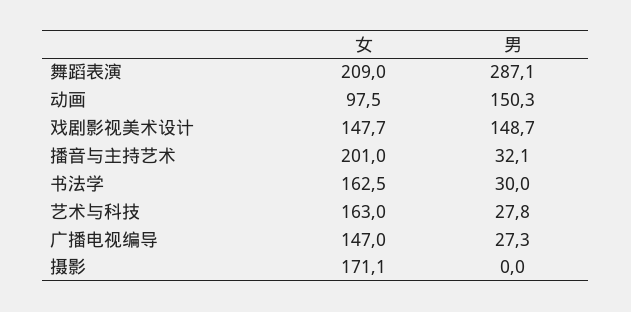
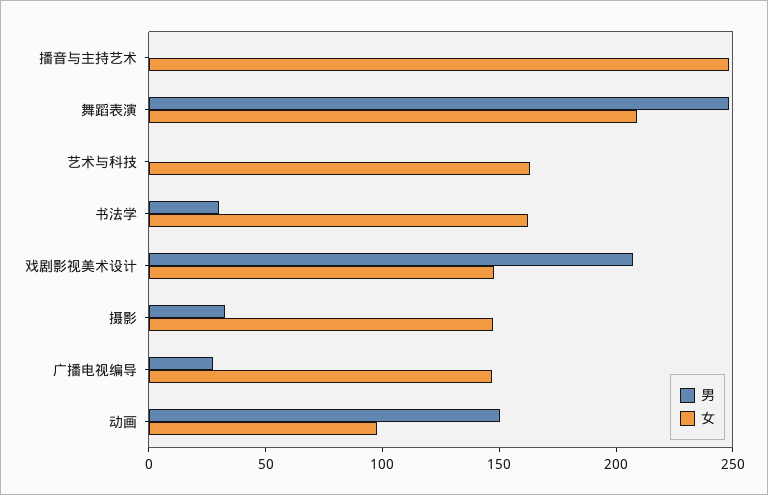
  {
    "女": {
      "舞蹈表演": 209,
      "动画": 97.5,
      "戏剧影视美术设计": 147.7,
-     "播音与主持艺术": 201,
+     "播音与主持艺术": 250,
      "书法学": 162.5,
      "艺术与科技": 163,
      "广播电视编导": 147,
-     "摄影": 171.1
+     "摄影": 150
    },
    "男": {
-     "舞蹈表演": 287.1,
+     "舞蹈表演": 250,
      "动画": 150.3,
-     "戏剧影视美术设计": 148.7,
+     "戏剧影视美术设计": 210,
-     "播音与主持艺术": 32.1,
+     "播音与主持艺术": 0,
      "书法学": 30,
-     "艺术与科技": 27.8,
+     "艺术与科技": 0,
      "广播电视编导": 27.3,
-     "摄影": 0
+     "摄影": 30
    }
  }

